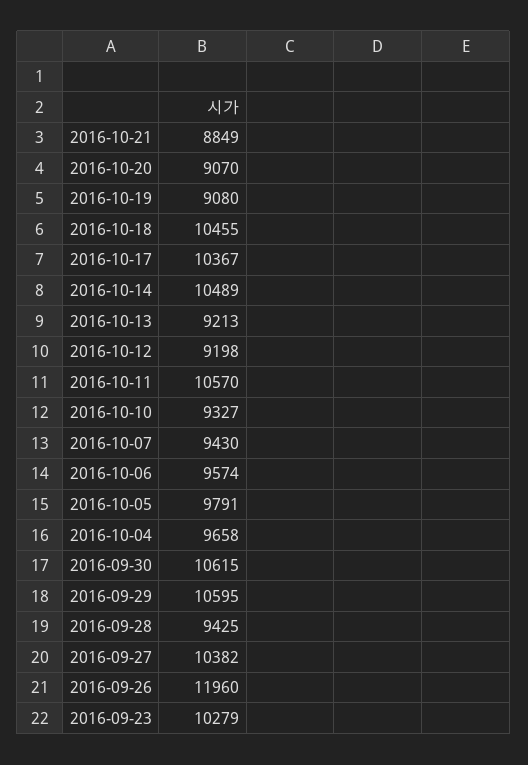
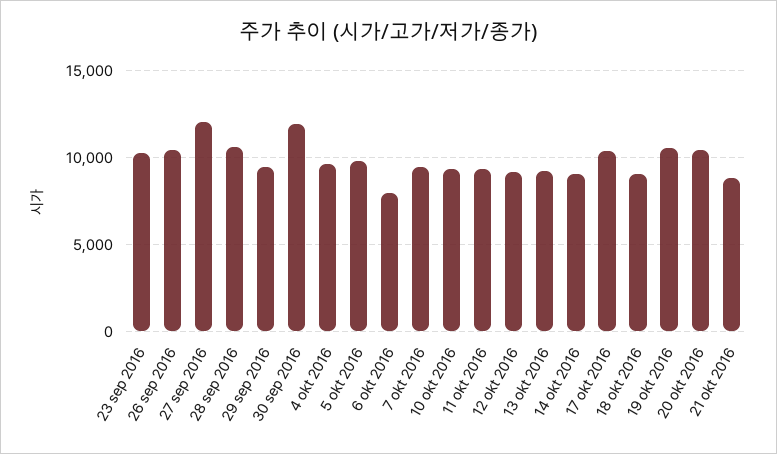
  {
    "2016-10-21": 8849,
-   "2016-10-20": 9070,
+   "2016-10-20": 10500,
-   "2016-10-19": 9080,
+   "2016-10-19": 10500,
-   "2016-10-18": 10455,
+   "2016-10-18": 9000,
    "2016-10-17": 10367,
-   "2016-10-14": 10489,
+   "2016-10-14": 9000,
    "2016-10-13": 9213,
    "2016-10-12": 9198,
-   "2016-10-11": 10570,
+   "2016-10-11": 9500,
    "2016-10-10": 9327,
    "2016-10-07": 9430,
-   "2016-10-06": 9574,
+   "2016-10-06": 8000,
    "2016-10-05": 9791,
    "2016-10-04": 9658,
-   "2016-09-30": 10615,
+   "2016-09-30": 12000,
-   "2016-09-29": 10595,
+   "2016-09-29": 9500,
-   "2016-09-28": 9425,
+   "2016-09-28": 10500,
-   "2016-09-27": 10382,
+   "2016-09-27": 12000,
-   "2016-09-26": 11960,
+   "2016-09-26": 10500,
    "2016-09-23": 10279
  }

